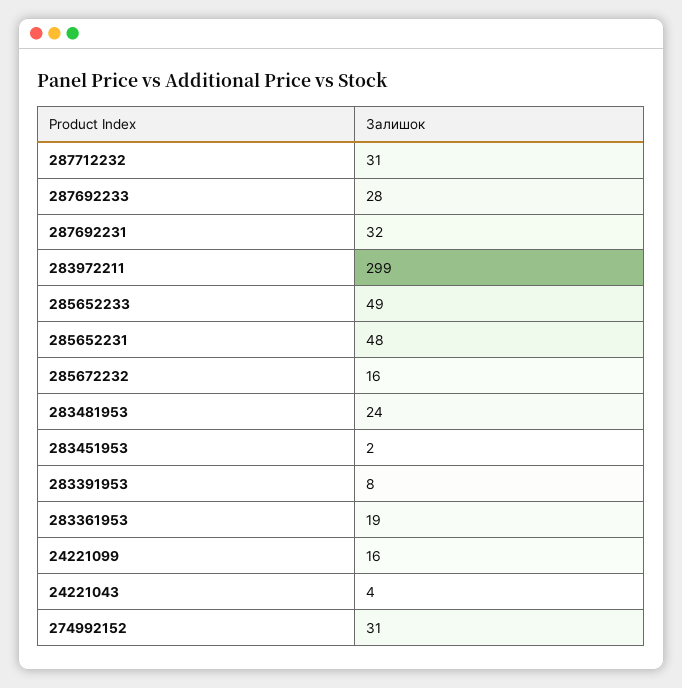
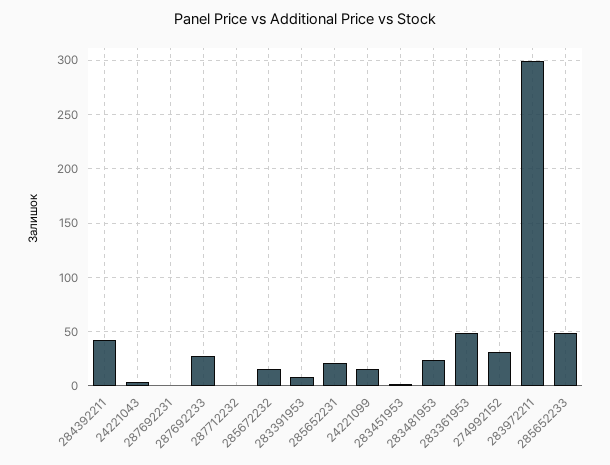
  {
-   "287712232": 31,
+   "287712232": 0,
    "287692233": 28,
-   "287692231": 32,
+   "287692231": 0,
    "283972211": 299,
    "285652233": 49,
-   "285652231": 48,
+   "285652231": 20,
    "285672232": 16,
    "283481953": 24,
    "283451953": 2,
    "283391953": 8,
-   "283361953": 19,
+   "283361953": 50,
    "24221099": 16,
    "24221043": 4,
-   "274992152": 31
+   "274992152": 31,
+   "284392211": 40
  }

